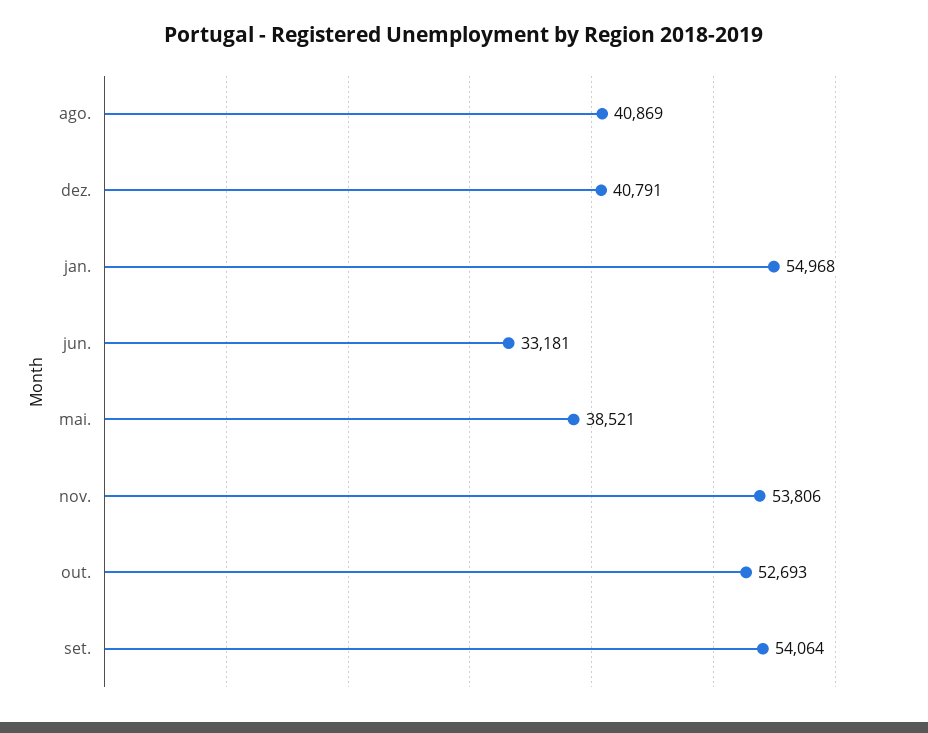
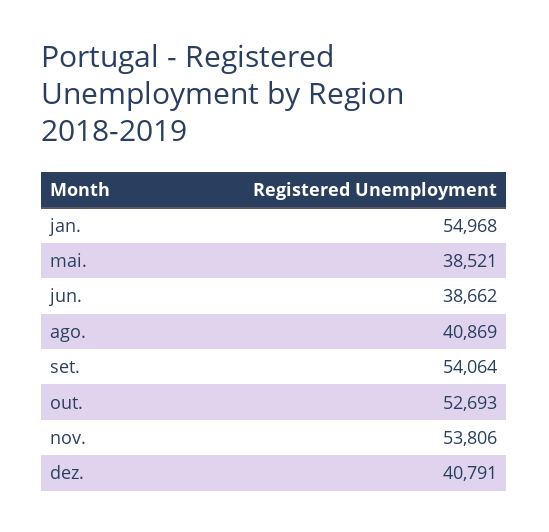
  {
    "ago.": 40869,
    "dez.": 40791,
    "jan.": 54968,
-   "jun.": 33181,
+   "jun.": 38662,
    "mai.": 38521,
    "nov.": 53806,
    "out.": 52693,
    "set.": 54064
  }

